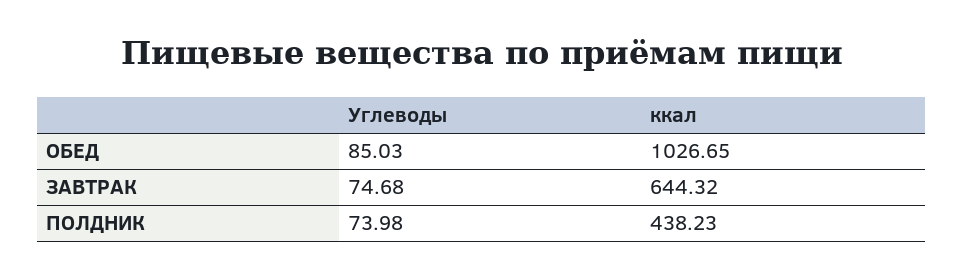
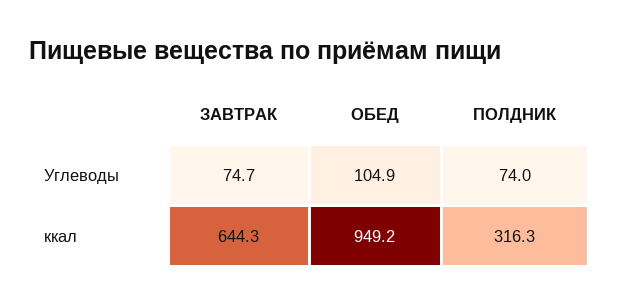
  {
    "Углеводы": {
-     "ОБЕД": 85.03,
+     "ОБЕД": 104.9,
      "ЗАВТРАК": 74.68,
      "ПОЛДНИК": 73.98
    },
    "ккал": {
-     "ОБЕД": 1026.65,
+     "ОБЕД": 949.2,
      "ЗАВТРАК": 644.32,
-     "ПОЛДНИК": 438.23
+     "ПОЛДНИК": 316.3
    }
  }

